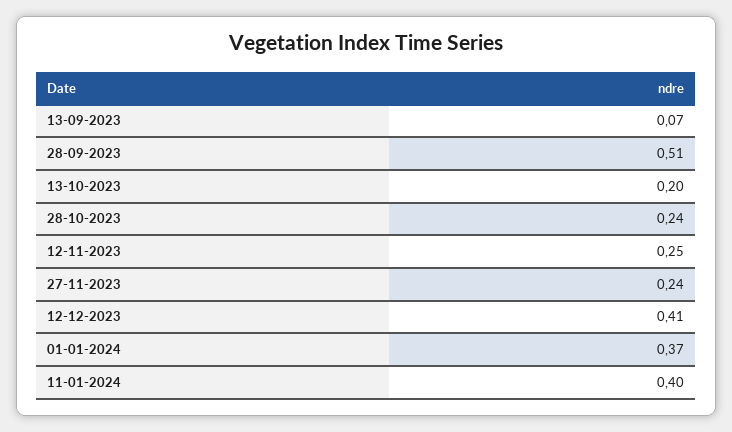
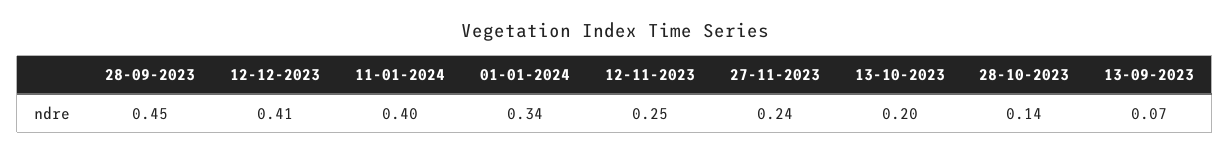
  {
    "13-09-2023": 0.07,
-   "28-09-2023": 0.51,
+   "28-09-2023": 0.45,
    "13-10-2023": 0.2,
-   "28-10-2023": 0.24,
+   "28-10-2023": 0.14,
    "12-11-2023": 0.25,
    "27-11-2023": 0.24,
    "12-12-2023": 0.41,
-   "01-01-2024": 0.37,
+   "01-01-2024": 0.34,
    "11-01-2024": 0.4
  }

